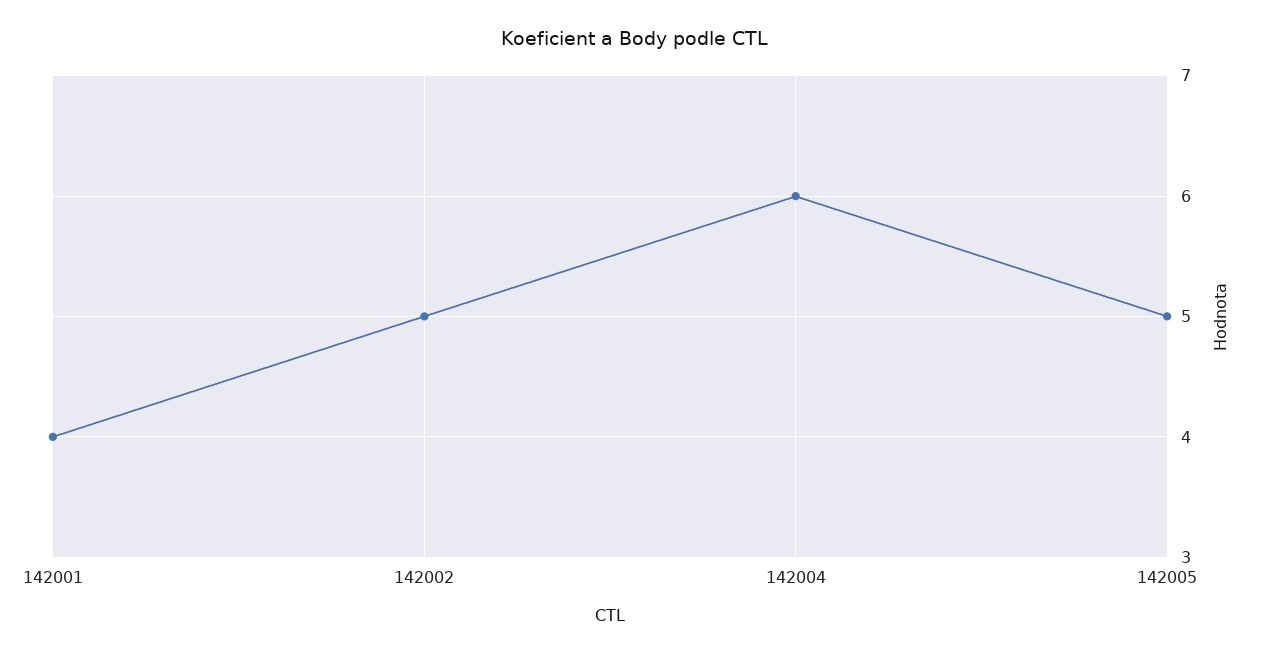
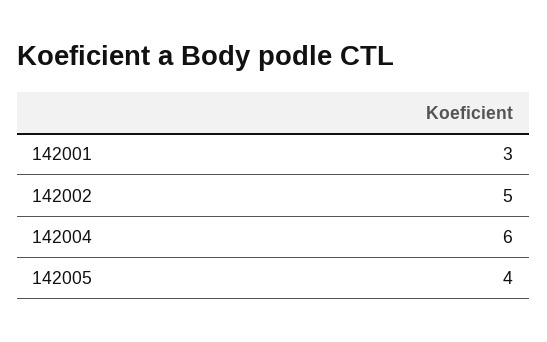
  {
-   "142001": 4,
+   "142001": 3,
    "142002": 5,
    "142004": 6,
-   "142005": 5
+   "142005": 4
  }

